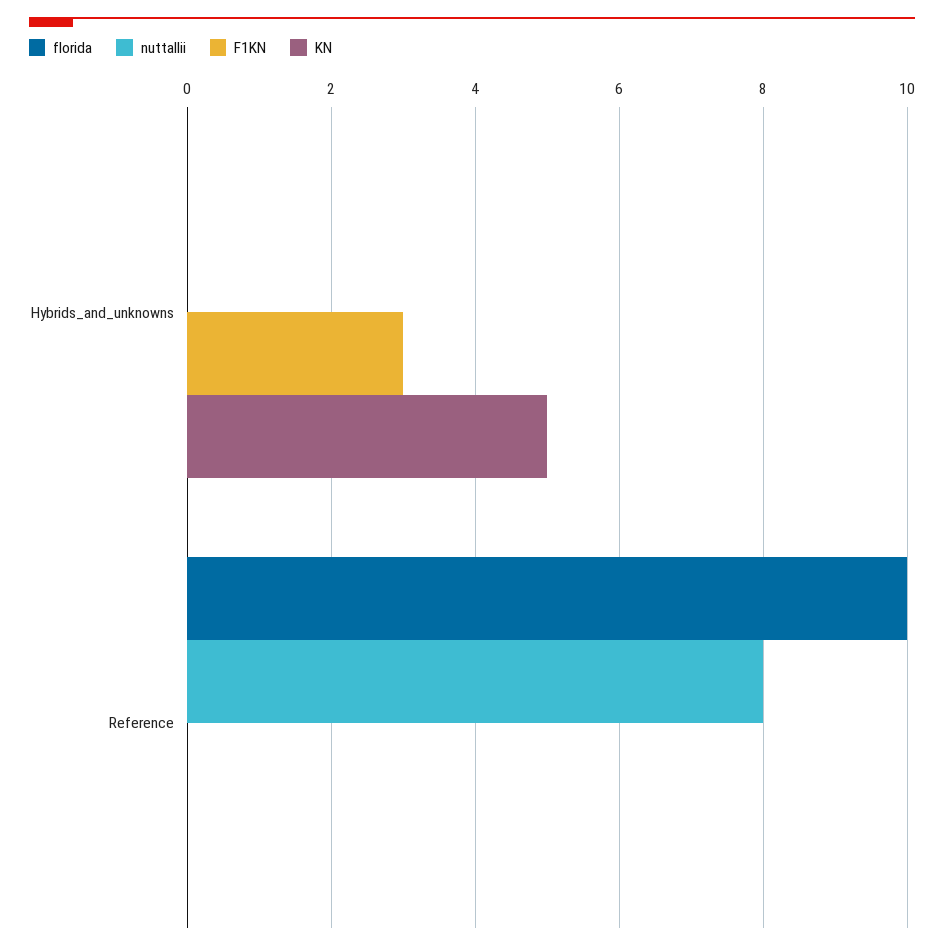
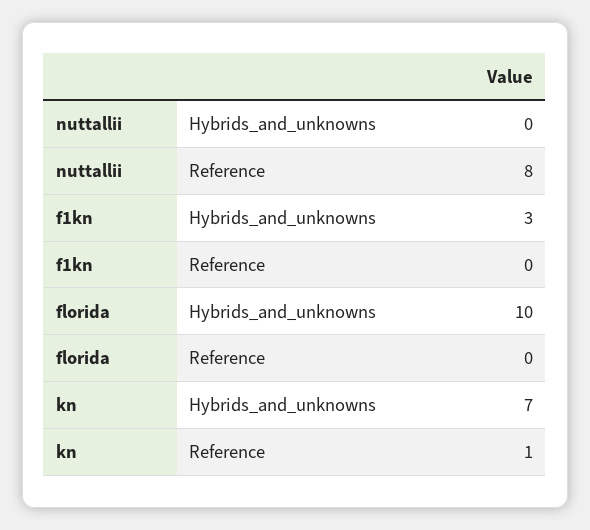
  {
    "florida": {
-     "Hybrids_and_unknowns": 0,
+     "Hybrids_and_unknowns": 10,
-     "Reference": 10
+     "Reference": 0
    },
    "nuttallii": {
      "Hybrids_and_unknowns": 0,
      "Reference": 8
    },
    "F1KN": {
      "Hybrids_and_unknowns": 3,
      "Reference": 0
    },
    "KN": {
-     "Hybrids_and_unknowns": 5,
+     "Hybrids_and_unknowns": 7,
-     "Reference": 0
+     "Reference": 1
    }
  }

